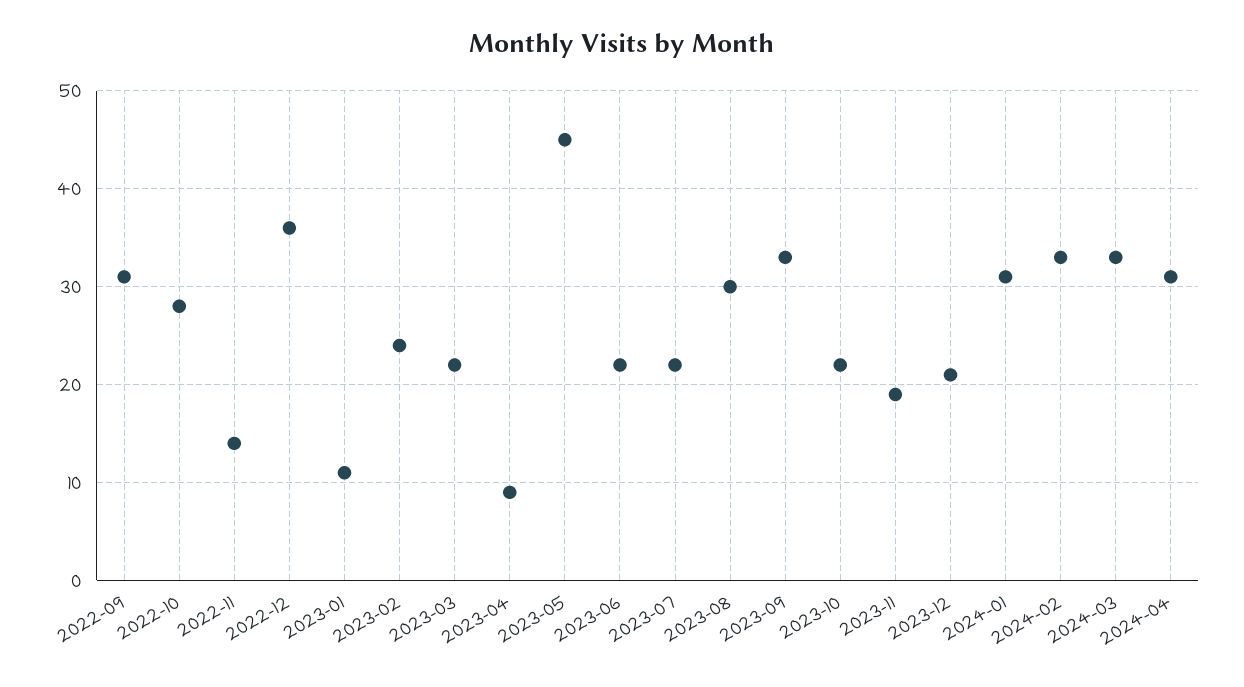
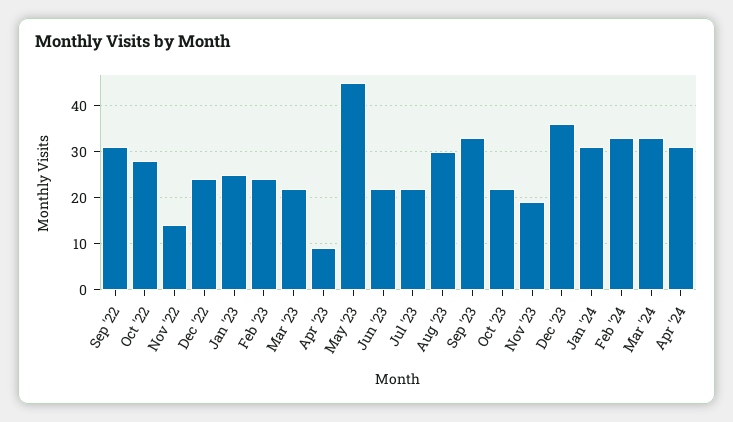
  {
    "2022-09": 31,
    "2022-10": 28,
    "2022-11": 14,
-   "2022-12": 36,
+   "2022-12": 25,
-   "2023-01": 11,
+   "2023-01": 25,
    "2023-02": 24,
    "2023-03": 22,
    "2023-04": 9,
    "2023-05": 45,
    "2023-06": 22,
    "2023-07": 22,
    "2023-08": 30,
    "2023-09": 33,
    "2023-10": 22,
    "2023-11": 19,
-   "2023-12": 21,
+   "2023-12": 35,
    "2024-01": 31,
    "2024-02": 33,
    "2024-03": 33,
    "2024-04": 31
  }

